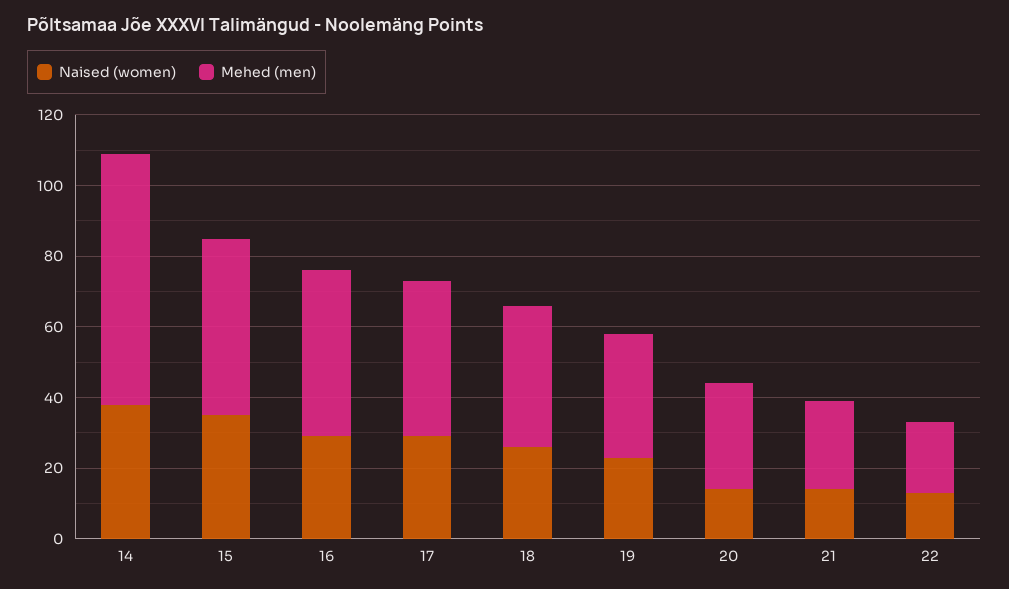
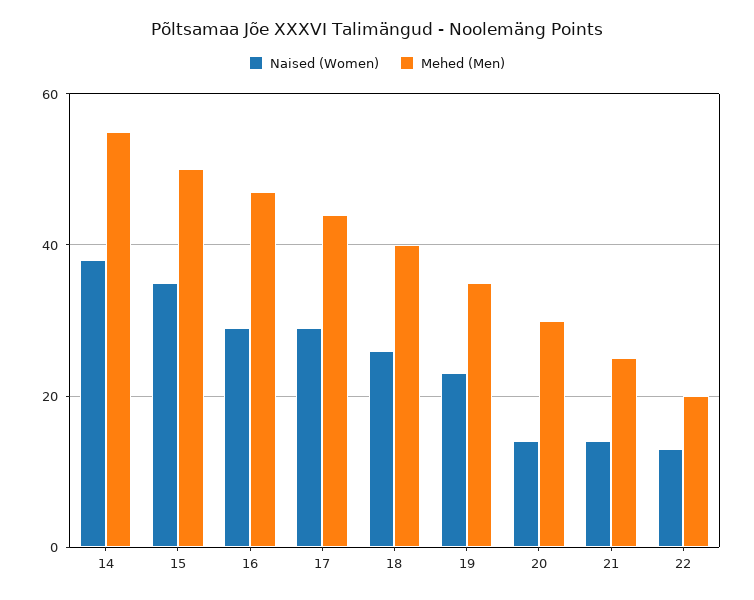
  {
    "Naised (women)": {
      "14": 40,
      "15": 35,
      "16": 30,
      "17": 30,
      "18": 25,
      "19": 25,
      "20": 15,
      "21": 15,
      "22": 15
    },
    "Mehed (men)": {
-     "14": 70,
+     "14": 55,
      "15": 50,
      "16": 45,
      "17": 45,
      "18": 40,
      "19": 35,
      "20": 30,
      "21": 25,
      "22": 20
    }
  }

